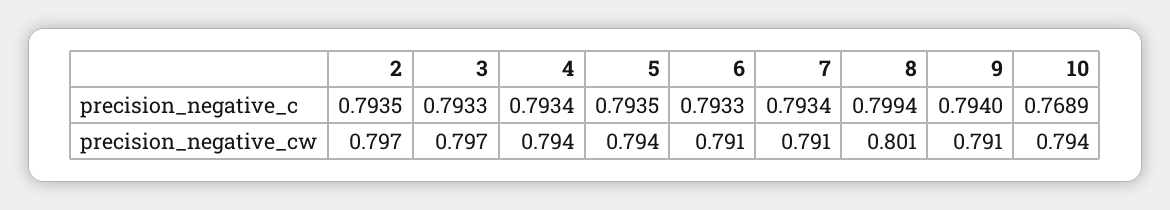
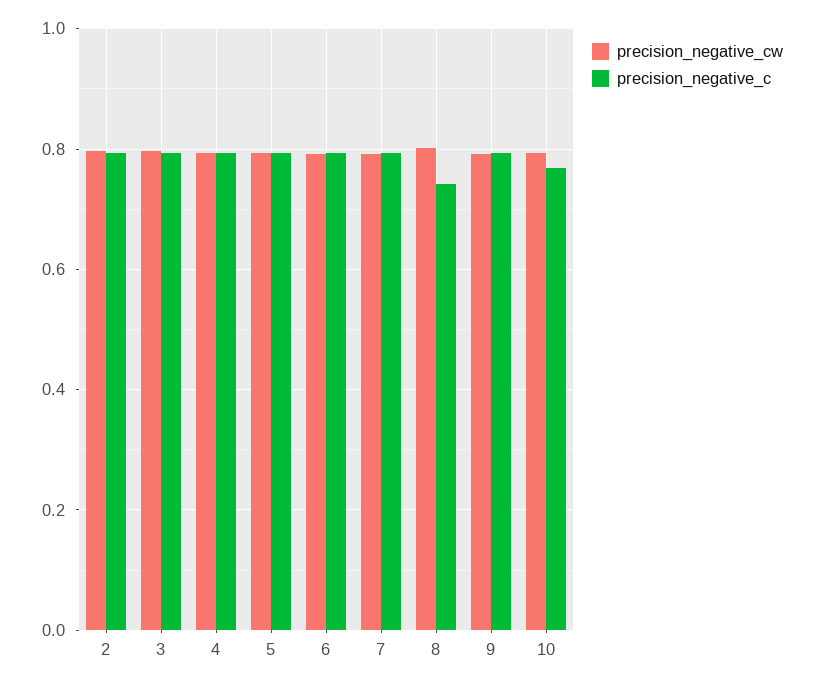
  {
    "precision_negative_c": {
      "2": 0.7935,
      "3": 0.7933,
      "4": 0.7934,
      "5": 0.7935,
      "6": 0.7933,
      "7": 0.7934,
-     "8": 0.7994,
+     "8": 0.74,
      "9": 0.794,
      "10": 0.7689
    },
    "precision_negative_cw": {
      "2": 0.797,
      "3": 0.797,
      "4": 0.794,
      "5": 0.794,
      "6": 0.791,
      "7": 0.791,
      "8": 0.801,
      "9": 0.791,
      "10": 0.794
    }
  }

